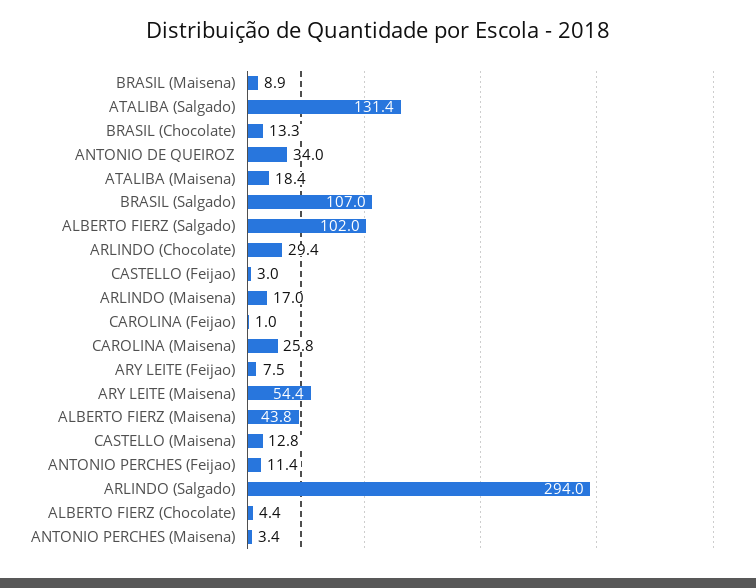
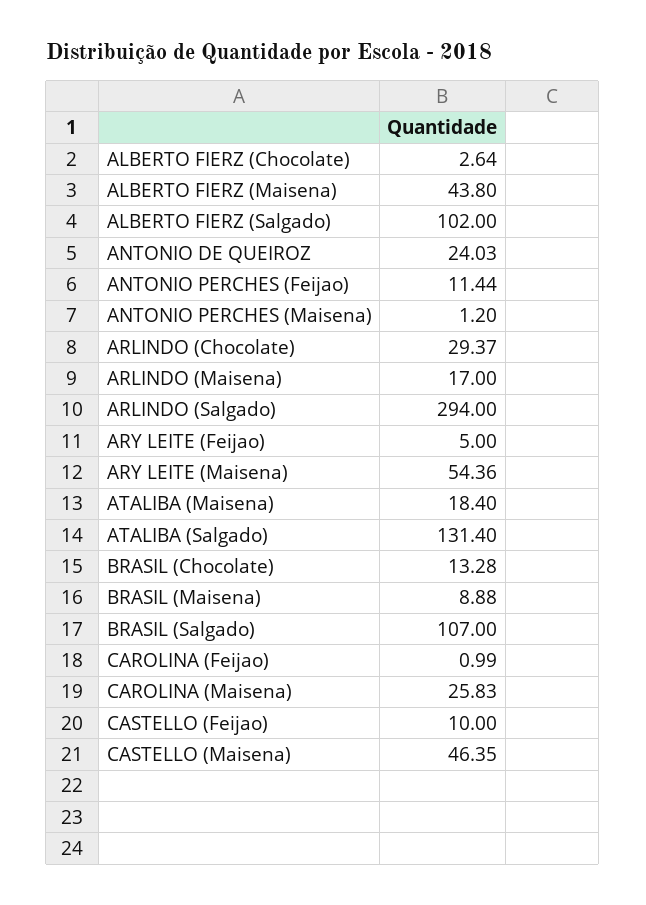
  {
    "BRASIL (Maisena)": 8.88,
    "ATALIBA (Salgado)": 131.4,
    "BRASIL (Chocolate)": 13.28,
-   "ANTONIO DE QUEIROZ": 34,
+   "ANTONIO DE QUEIROZ": 24.03,
    "ATALIBA (Maisena)": 18.4,
    "BRASIL (Salgado)": 107,
    "ALBERTO FIERZ (Salgado)": 102,
    "ARLINDO (Chocolate)": 29.37,
-   "CASTELLO (Feijao)": 3,
+   "CASTELLO (Feijao)": 10,
    "ARLINDO (Maisena)": 17,
    "CAROLINA (Feijao)": 0.99,
    "CAROLINA (Maisena)": 25.83,
-   "ARY LEITE (Feijao)": 7.5,
+   "ARY LEITE (Feijao)": 5,
    "ARY LEITE (Maisena)": 54.36,
    "ALBERTO FIERZ (Maisena)": 43.8,
-   "CASTELLO (Maisena)": 12.8,
+   "CASTELLO (Maisena)": 46.35,
    "ANTONIO PERCHES (Feijao)": 11.44,
    "ARLINDO (Salgado)": 294,
-   "ALBERTO FIERZ (Chocolate)": 4.4,
+   "ALBERTO FIERZ (Chocolate)": 2.64,
-   "ANTONIO PERCHES (Maisena)": 3.4
+   "ANTONIO PERCHES (Maisena)": 1.2
  }

